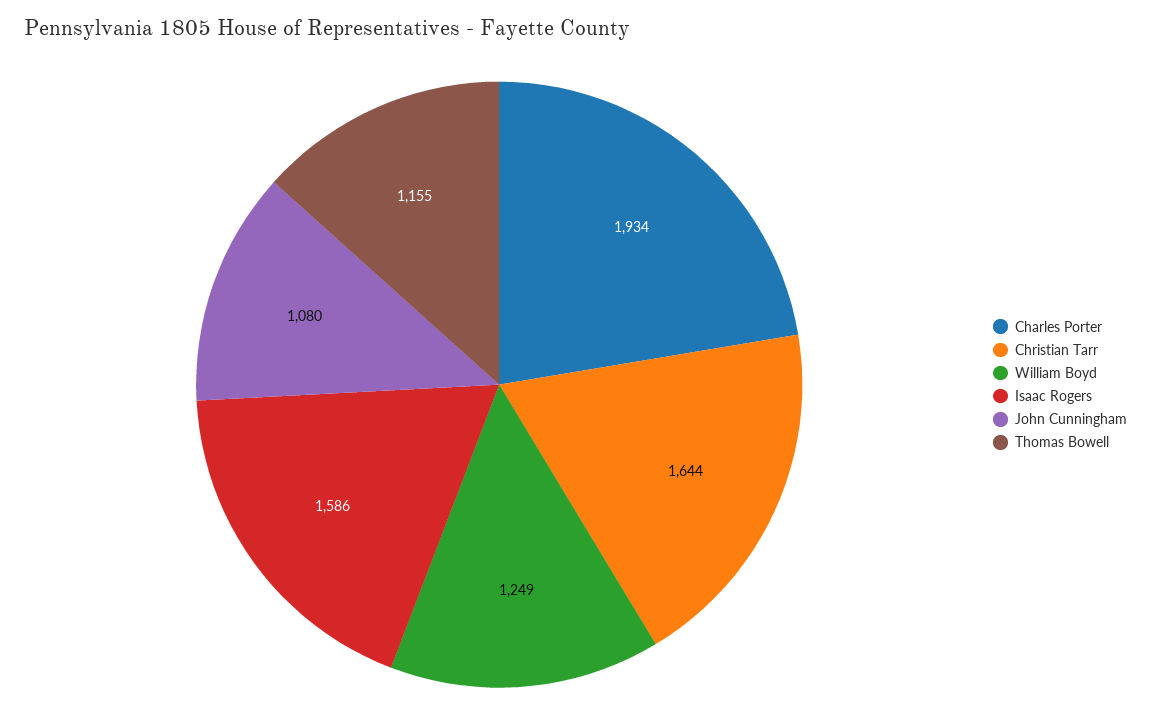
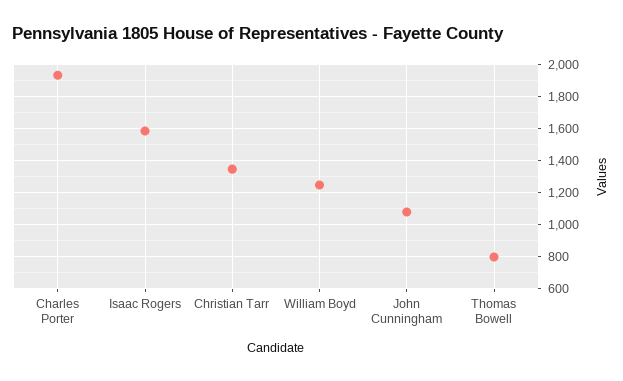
  {
    "Charles Porter": 1934,
-   "Christian Tarr": 1644,
+   "Christian Tarr": 1350,
    "William Boyd": 1249,
    "Isaac Rogers": 1586,
    "John Cunningham": 1080,
-   "Thomas Bowell": 1155
+   "Thomas Bowell": 800
  }

